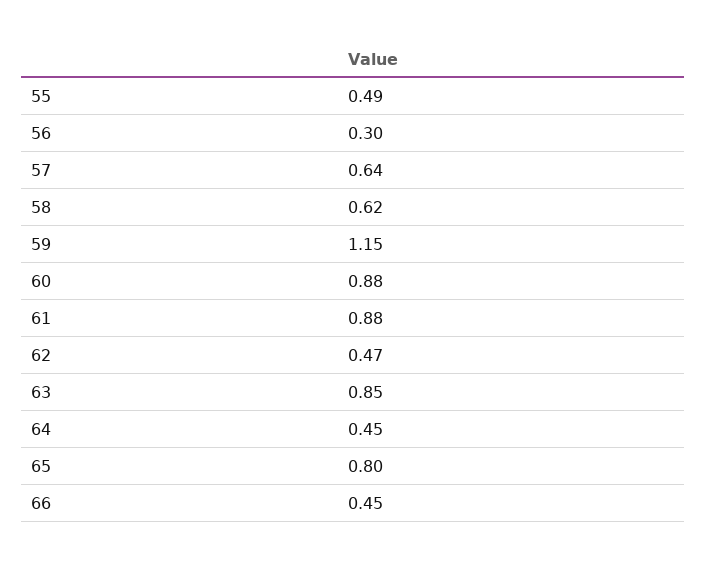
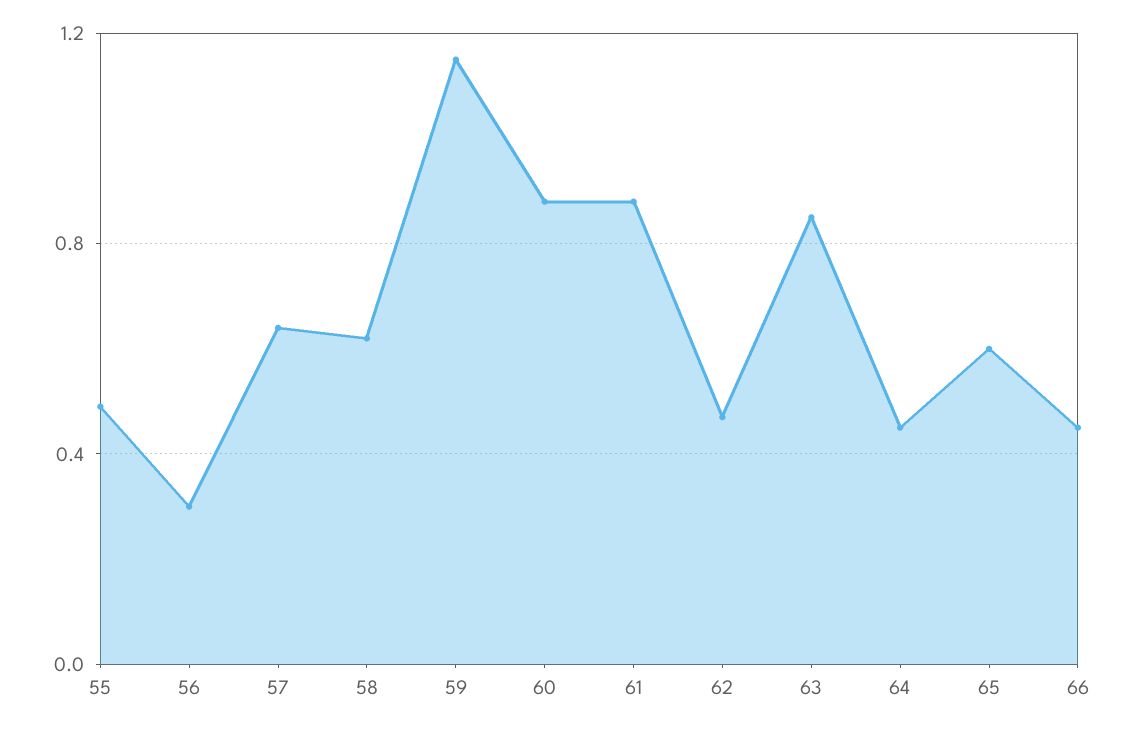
  {
    "55": 0.49,
    "56": 0.3,
    "57": 0.64,
    "58": 0.62,
    "59": 1.15,
    "60": 0.88,
    "61": 0.88,
    "62": 0.47,
    "63": 0.85,
    "64": 0.45,
-   "65": 0.8,
+   "65": 0.6,
    "66": 0.45
  }

